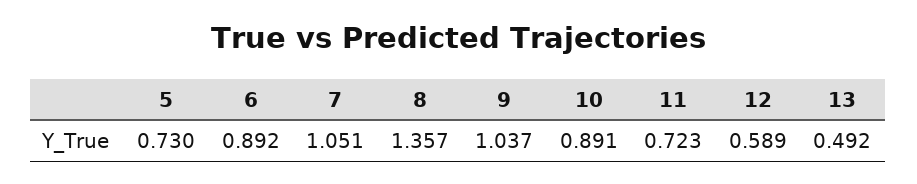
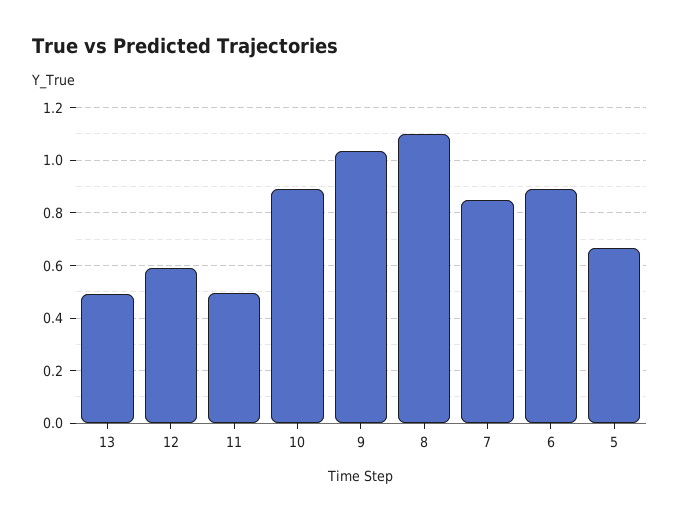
  {
-   "5": 0.73,
+   "5": 0.675,
    "6": 0.892,
-   "7": 1.051,
+   "7": 0.85,
-   "8": 1.357,
+   "8": 1.1,
    "9": 1.037,
    "10": 0.891,
-   "11": 0.723,
+   "11": 0.5,
    "12": 0.589,
    "13": 0.492
  }

